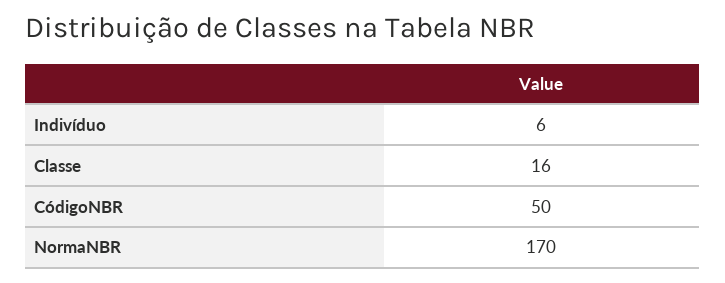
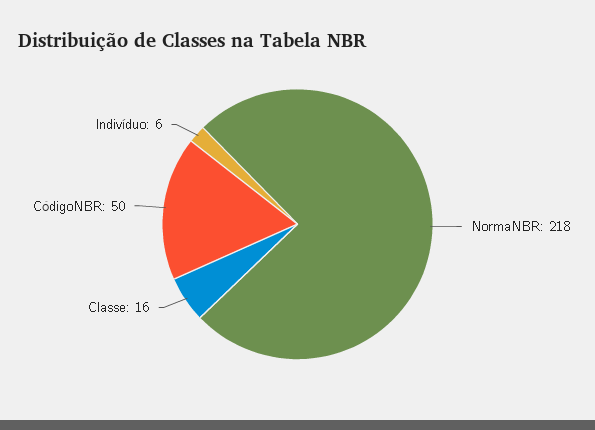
  {
    "Indivíduo": 6,
    "Classe": 16,
    "CódigoNBR": 50,
-   "NormaNBR": 170
+   "NormaNBR": 218
  }

